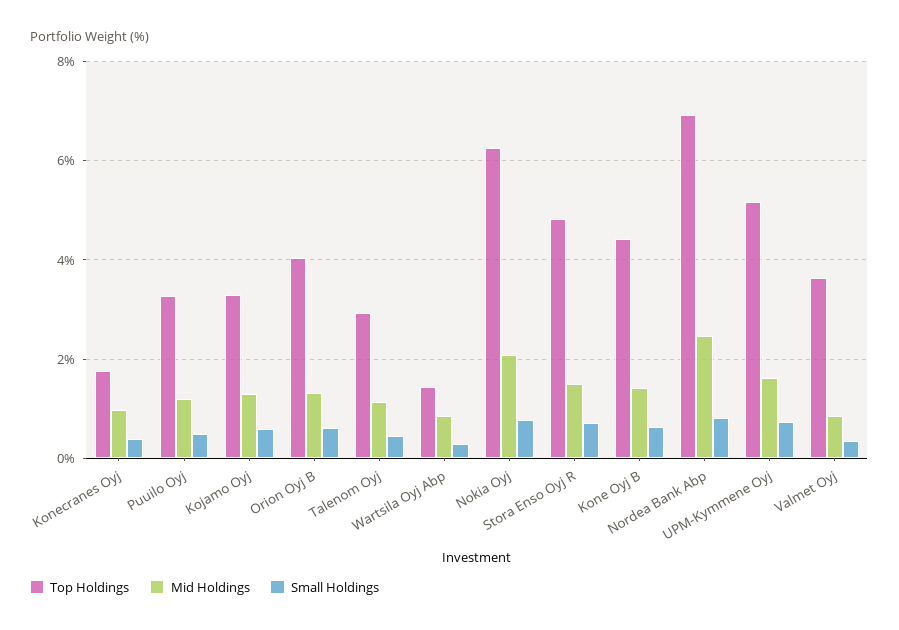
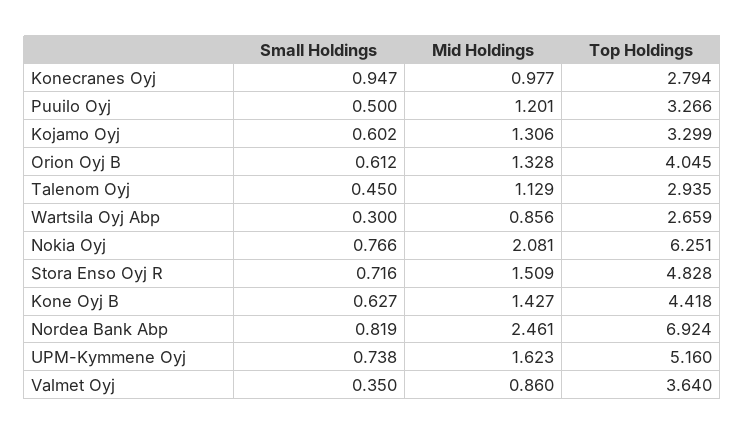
  {
    "Top Holdings": {
-     "Konecranes Oyj": 1.8,
+     "Konecranes Oyj": 2.794,
      "Puuilo Oyj": 3.266,
      "Kojamo Oyj": 3.299,
      "Orion Oyj B": 4.045,
      "Talenom Oyj": 2.935,
-     "Wartsila Oyj Abp": 1.4,
+     "Wartsila Oyj Abp": 2.659,
      "Nokia Oyj": 6.251,
      "Stora Enso Oyj R": 4.828,
      "Kone Oyj B": 4.418,
      "Nordea Bank Abp": 6.924,
      "UPM-Kymmene Oyj": 5.16,
      "Valmet Oyj": 3.64
    },
    "Mid Holdings": {
      "Konecranes Oyj": 0.977,
      "Puuilo Oyj": 1.201,
      "Kojamo Oyj": 1.306,
      "Orion Oyj B": 1.328,
      "Talenom Oyj": 1.129,
      "Wartsila Oyj Abp": 0.856,
      "Nokia Oyj": 2.081,
      "Stora Enso Oyj R": 1.509,
      "Kone Oyj B": 1.427,
      "Nordea Bank Abp": 2.461,
      "UPM-Kymmene Oyj": 1.623,
      "Valmet Oyj": 0.86
    },
    "Small Holdings": {
-     "Konecranes Oyj": 0.4,
+     "Konecranes Oyj": 0.947,
      "Puuilo Oyj": 0.5,
      "Kojamo Oyj": 0.602,
      "Orion Oyj B": 0.612,
      "Talenom Oyj": 0.45,
      "Wartsila Oyj Abp": 0.3,
      "Nokia Oyj": 0.766,
      "Stora Enso Oyj R": 0.716,
      "Kone Oyj B": 0.627,
      "Nordea Bank Abp": 0.819,
      "UPM-Kymmene Oyj": 0.738,
      "Valmet Oyj": 0.35
    }
  }

